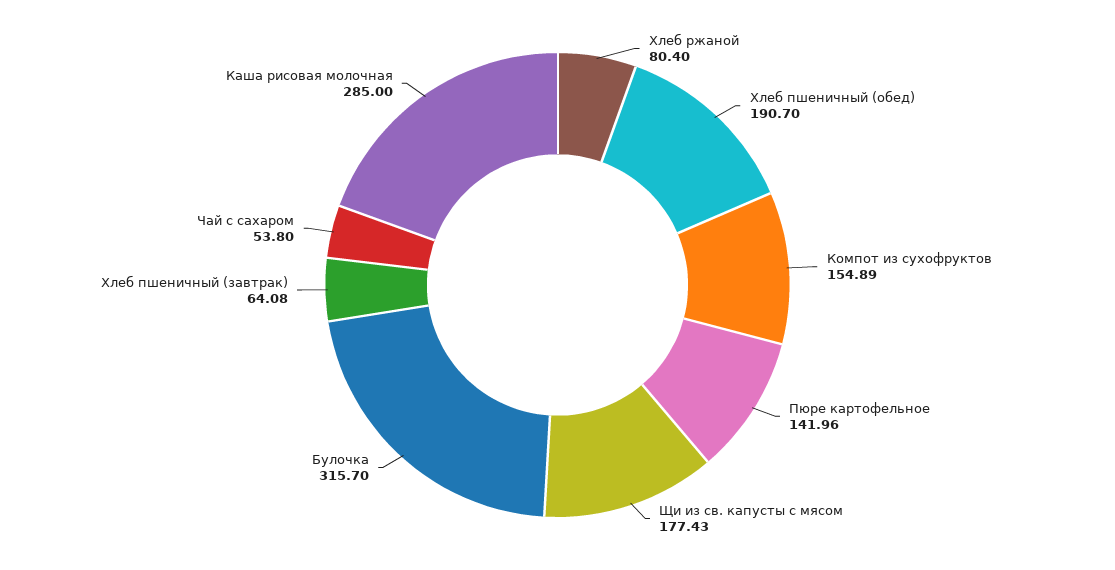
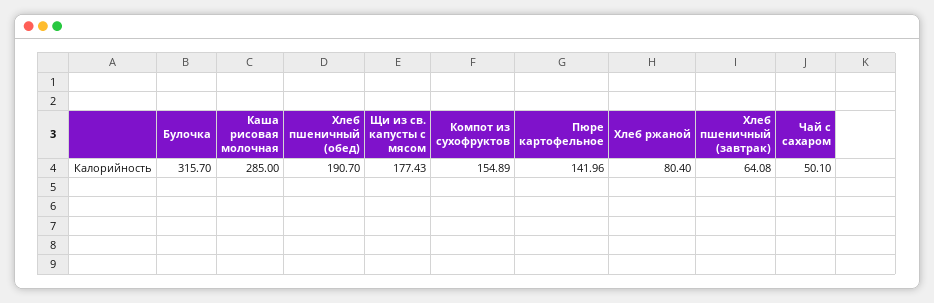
  {
    "Хлеб ржаной": 80.4,
    "Хлеб пшеничный (обед)": 190.7,
    "Компот из сухофруктов": 154.89,
    "Пюре картофельное": 141.96,
    "Щи из св. капусты с мясом": 177.43,
    "Булочка": 315.7,
    "Хлеб пшеничный (завтрак)": 64.08,
-   "Чай с сахаром": 53.8,
+   "Чай с сахаром": 50.1,
    "Каша рисовая молочная": 285
  }

